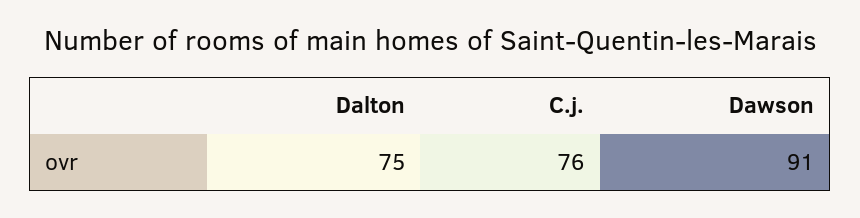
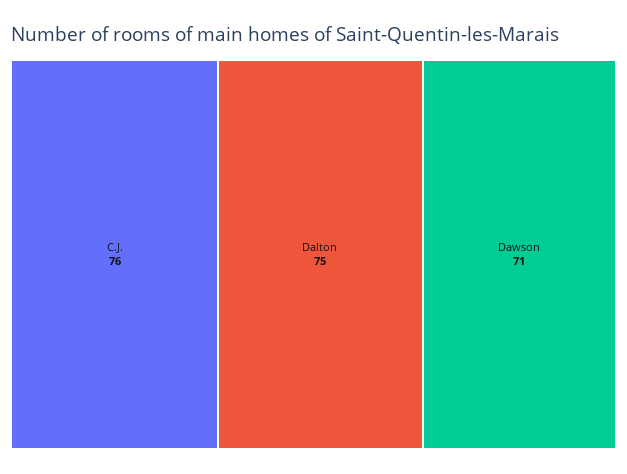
  {
    "Dalton": 75,
    "C.j.": 76,
-   "Dawson": 91
+   "Dawson": 71
  }

